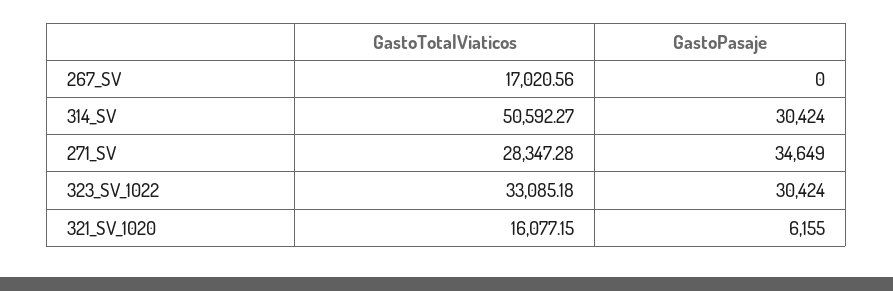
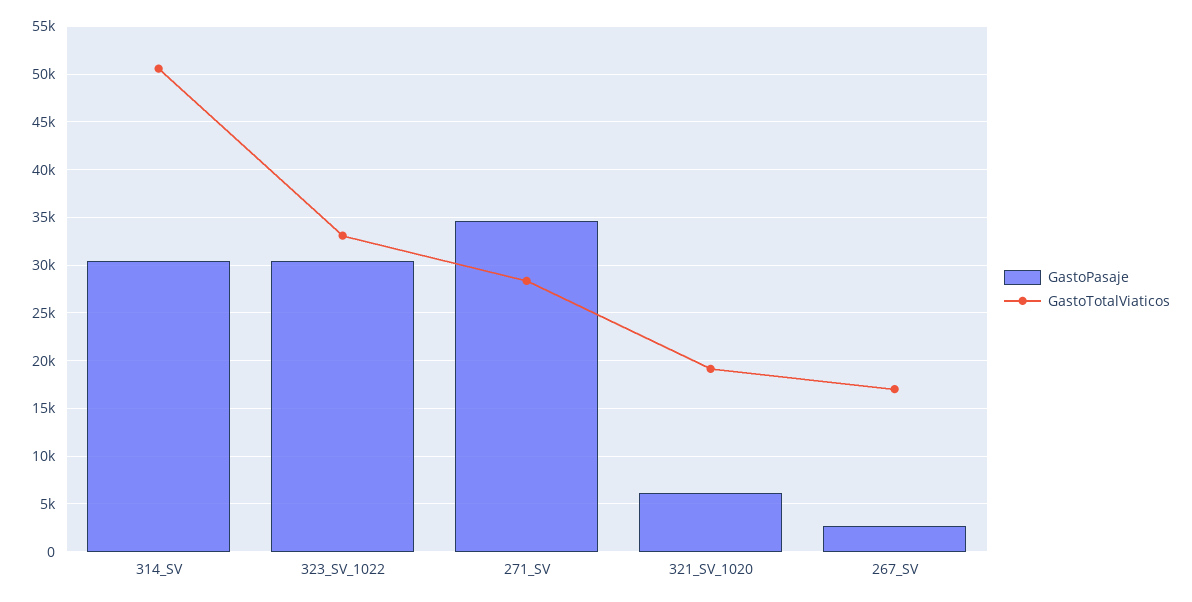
  {
    "GastoTotalViaticos": {
      "267_SV": 17020.56,
      "314_SV": 50592.27,
      "271_SV": 28347.28,
      "323_SV_1022": 33085.18,
-     "321_SV_1020": 16077.15
+     "321_SV_1020": 19000
    },
    "GastoPasaje": {
-     "267_SV": 0,
+     "267_SV": 3000,
      "314_SV": 30424,
      "271_SV": 34649,
      "323_SV_1022": 30424,
      "321_SV_1020": 6155
    }
  }

